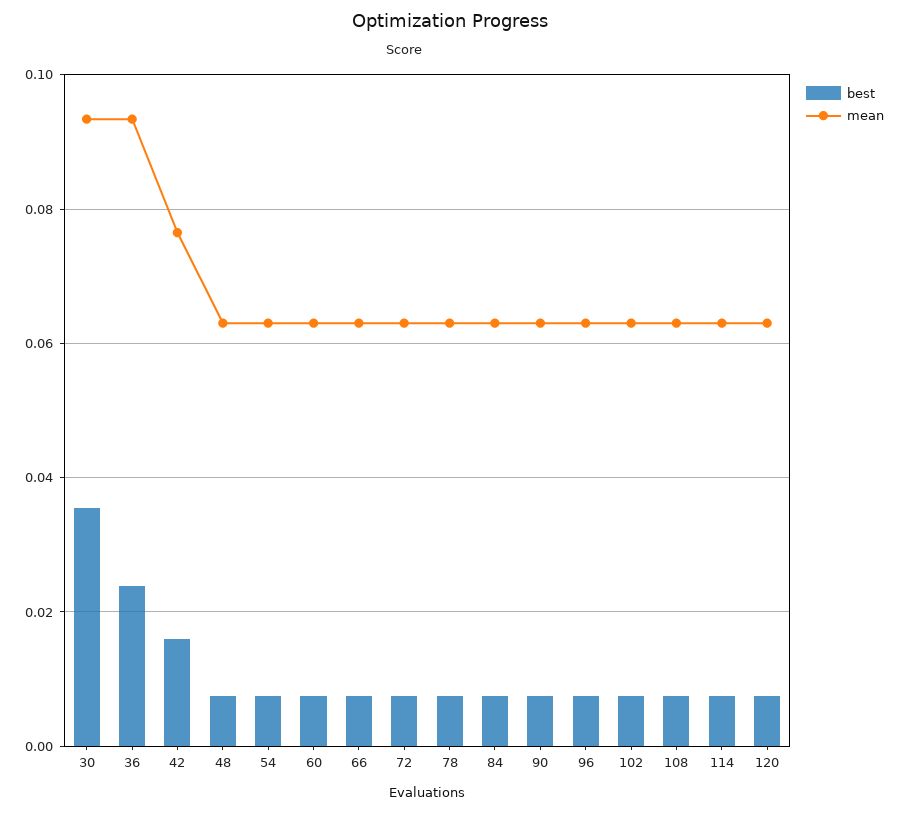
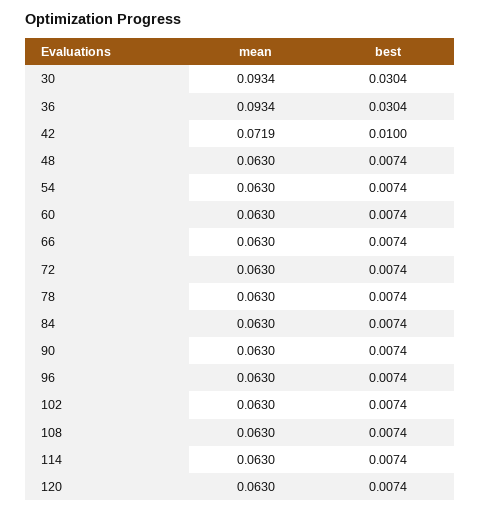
  {
    "best": {
-     "30": 0.036,
+     "30": 0.0304,
-     "36": 0.024,
+     "36": 0.0304,
-     "42": 0.016,
+     "42": 0.01,
      "48": 0.0074,
      "54": 0.0074,
      "60": 0.0074,
      "66": 0.0074,
      "72": 0.0074,
      "78": 0.0074,
      "84": 0.0074,
      "90": 0.0074,
      "96": 0.0074,
      "102": 0.0074,
      "108": 0.0074,
      "114": 0.0074,
      "120": 0.0074
    },
    "mean": {
      "30": 0.0934,
      "36": 0.0934,
-     "42": 0.076,
+     "42": 0.0719,
      "48": 0.063,
      "54": 0.063,
      "60": 0.063,
      "66": 0.063,
      "72": 0.063,
      "78": 0.063,
      "84": 0.063,
      "90": 0.063,
      "96": 0.063,
      "102": 0.063,
      "108": 0.063,
      "114": 0.063,
      "120": 0.063
    }
  }

